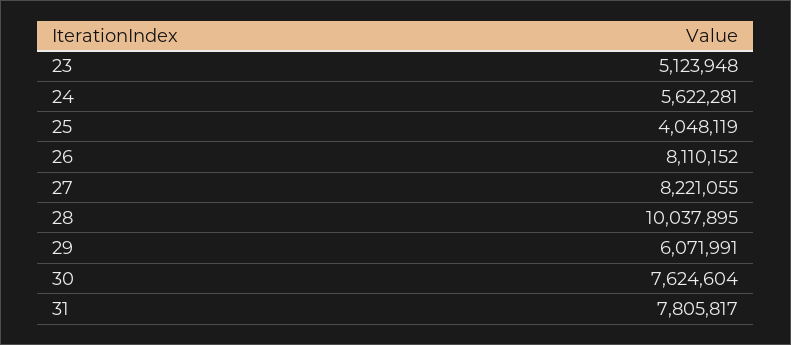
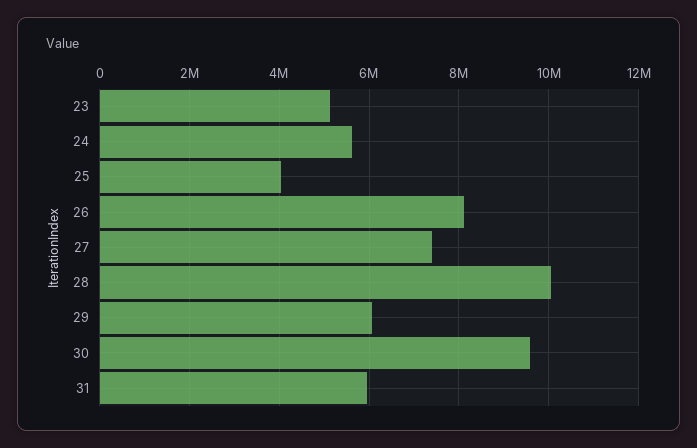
  {
    "23": 5123948,
    "24": 5622281,
    "25": 4048119,
    "26": 8110152,
-   "27": 8221055,
+   "27": 7400000,
    "28": 10037895,
    "29": 6071991,
-   "30": 7624604,
+   "30": 9600000,
-   "31": 7805817
+   "31": 6000000
  }

